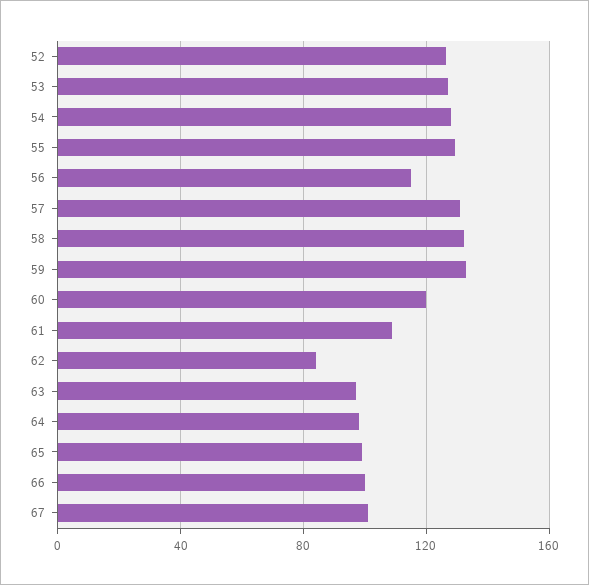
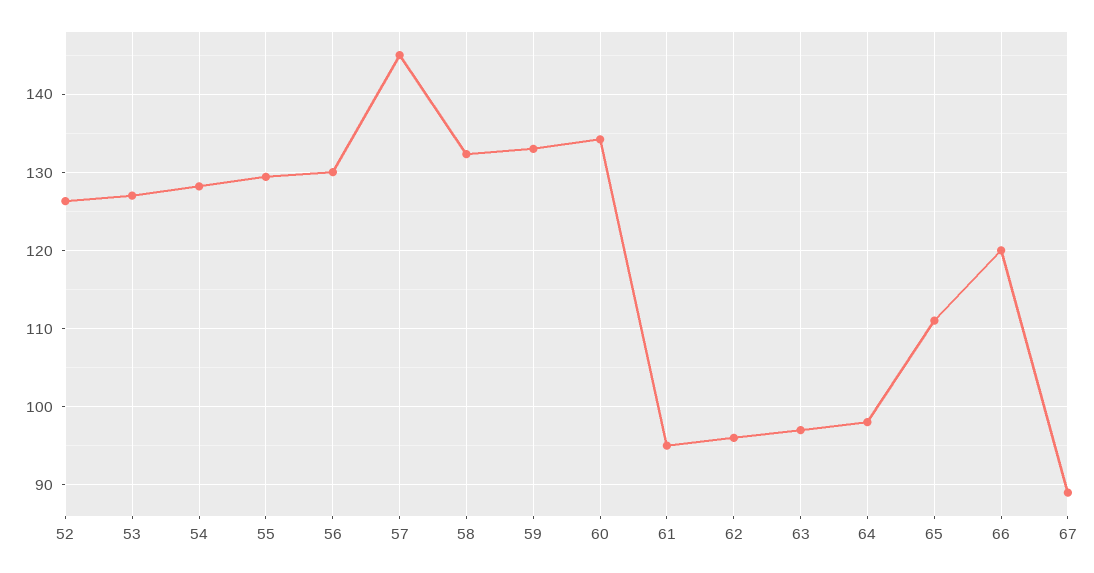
  {
    "52": 126,
    "53": 127,
    "54": 128,
    "55": 129,
-   "56": 115,
+   "56": 130,
-   "57": 130,
+   "57": 145,
    "58": 132,
    "59": 133,
-   "60": 120,
+   "60": 134,
-   "61": 110,
+   "61": 95,
-   "62": 85,
+   "62": 96,
    "63": 97,
    "64": 98,
-   "65": 100,
+   "65": 111,
-   "66": 100,
+   "66": 120,
-   "67": 100
+   "67": 89
  }

